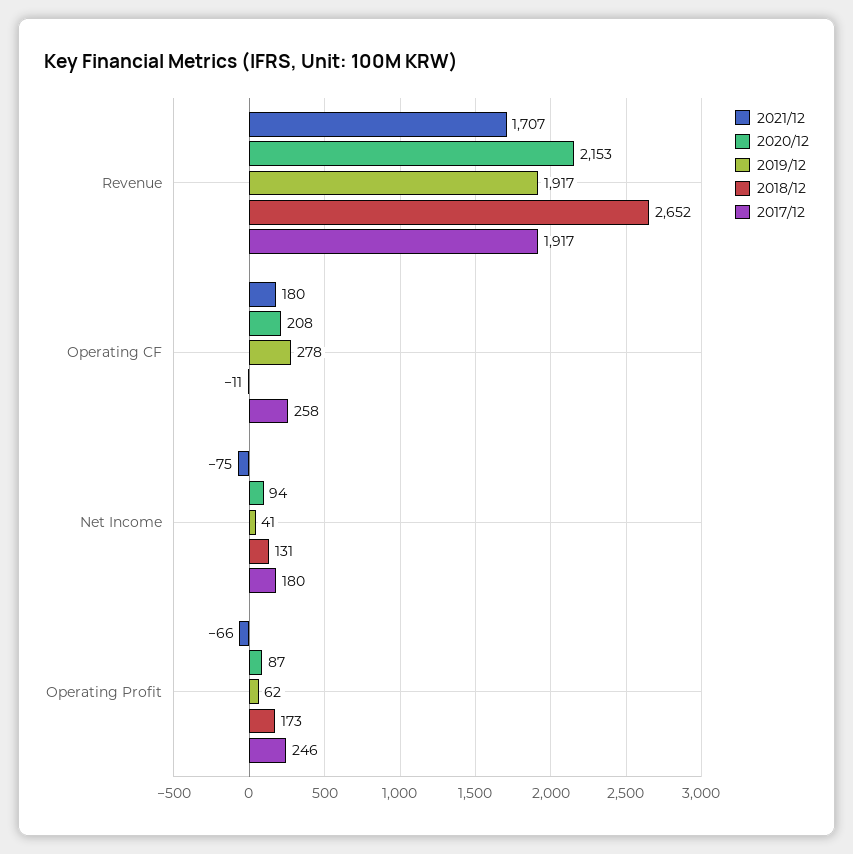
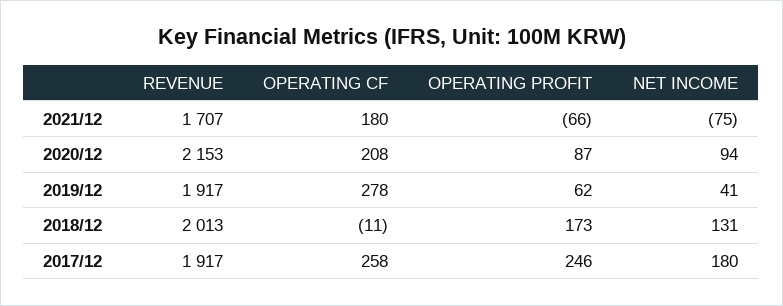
  {
    "2021/12": {
      "Revenue": 1707,
      "Operating CF": 180,
      "Net Income": -75,
      "Operating Profit": -66
    },
    "2020/12": {
      "Revenue": 2153,
      "Operating CF": 208,
      "Net Income": 94,
      "Operating Profit": 87
    },
    "2019/12": {
      "Revenue": 1917,
      "Operating CF": 278,
      "Net Income": 41,
      "Operating Profit": 62
    },
    "2018/12": {
-     "Revenue": 2652,
+     "Revenue": 2013,
      "Operating CF": -11,
      "Net Income": 131,
      "Operating Profit": 173
    },
    "2017/12": {
      "Revenue": 1917,
      "Operating CF": 258,
      "Net Income": 180,
      "Operating Profit": 246
    }
  }

